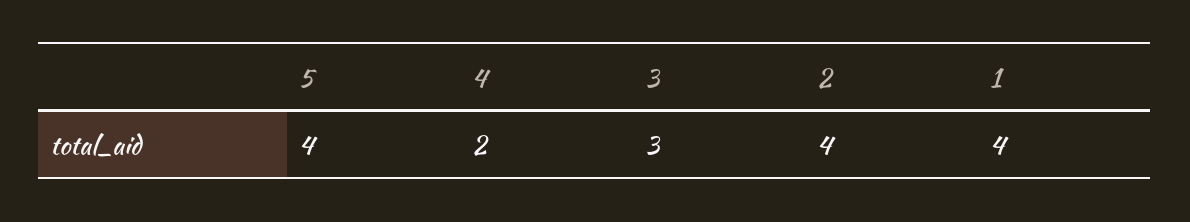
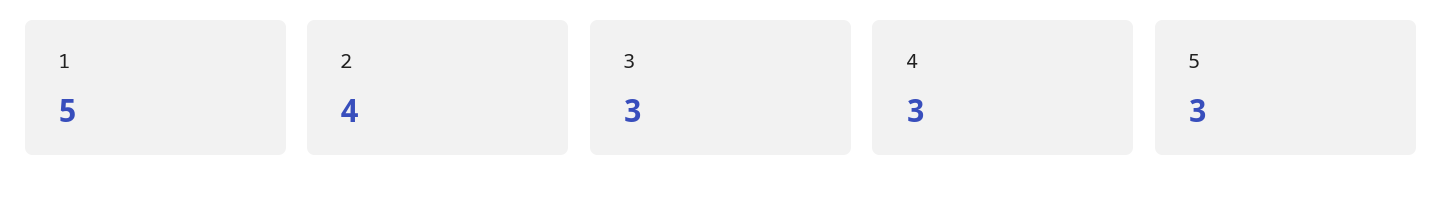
  {
-   "5": 4,
+   "5": 3,
-   "4": 2,
+   "4": 3,
    "3": 3,
    "2": 4,
-   "1": 4
+   "1": 5
  }

